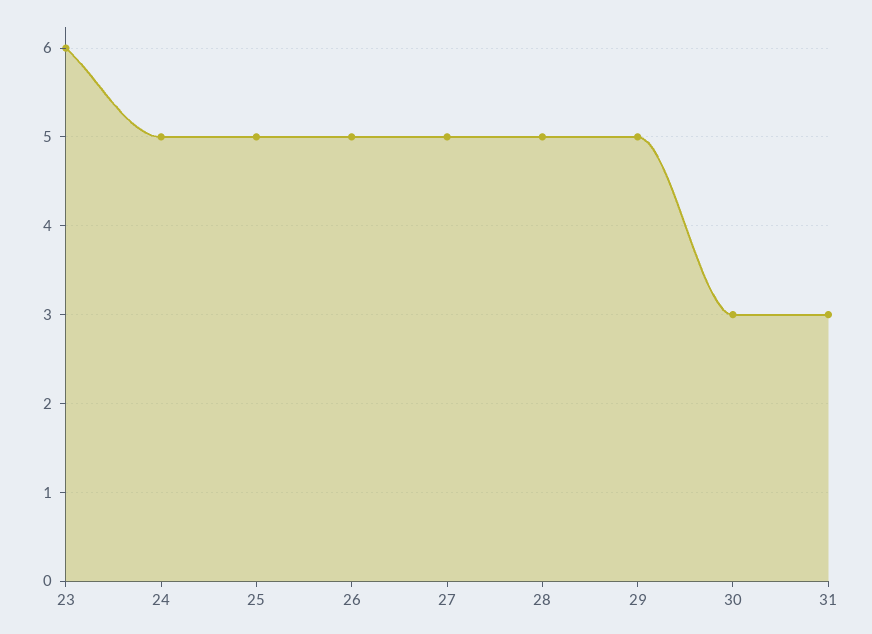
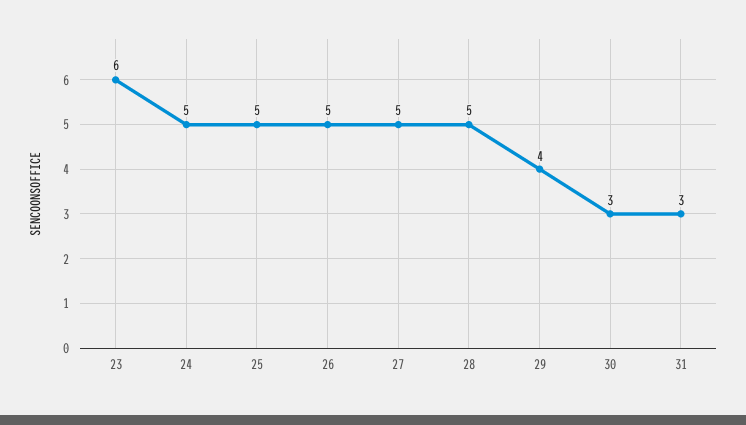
  {
    "23": 6,
    "24": 5,
    "25": 5,
    "26": 5,
    "27": 5,
    "28": 5,
-   "29": 5,
+   "29": 4,
    "30": 3,
    "31": 3
  }

